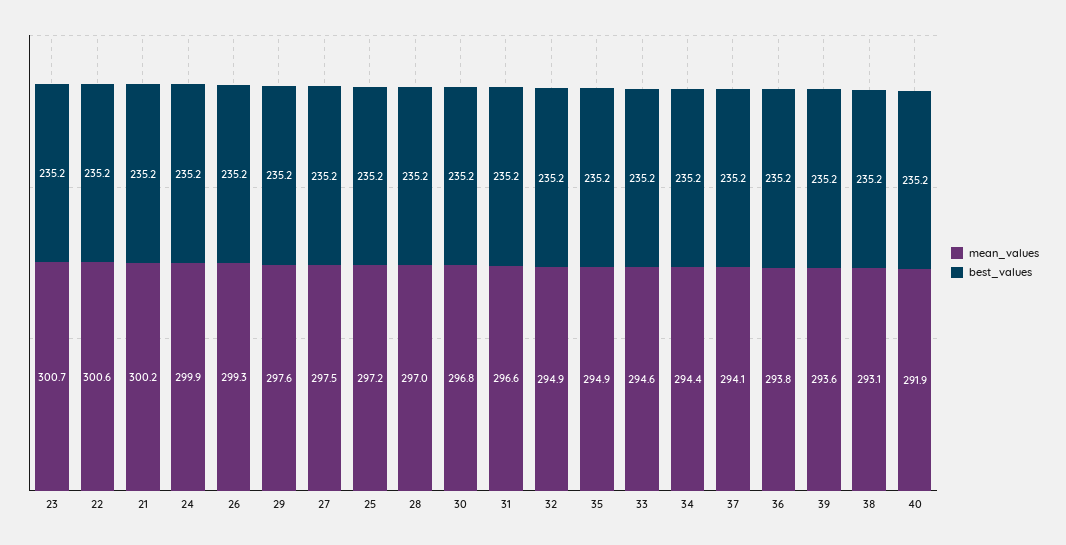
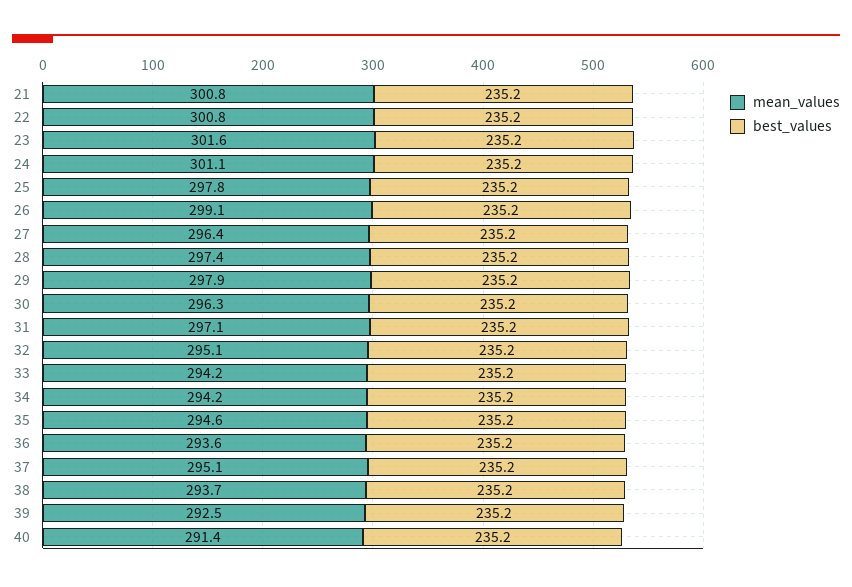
  {
    "mean_values": {
-     "23": 300.7,
+     "23": 301.6,
-     "22": 300.6,
+     "22": 300.8,
-     "21": 300.2,
+     "21": 300.8,
-     "24": 299.9,
+     "24": 301.1,
-     "26": 299.3,
+     "26": 299.1,
-     "29": 297.6,
+     "29": 297.9,
-     "27": 297.5,
+     "27": 296.4,
-     "25": 297.2,
+     "25": 297.8,
-     "28": 297,
+     "28": 297.4,
-     "30": 296.8,
+     "30": 296.3,
-     "31": 296.6,
+     "31": 297.1,
-     "32": 294.9,
+     "32": 295.1,
-     "35": 294.9,
+     "35": 294.6,
-     "33": 294.6,
+     "33": 294.2,
-     "34": 294.4,
+     "34": 294.2,
-     "37": 294.1,
+     "37": 295.1,
-     "36": 293.8,
+     "36": 293.6,
-     "39": 293.6,
+     "39": 292.5,
-     "38": 293.1,
+     "38": 293.7,
-     "40": 291.9
+     "40": 291.4
    },
    "best_values": {
      "23": 235.2,
      "22": 235.2,
      "21": 235.2,
      "24": 235.2,
      "26": 235.2,
      "29": 235.2,
      "27": 235.2,
      "25": 235.2,
      "28": 235.2,
      "30": 235.2,
      "31": 235.2,
      "32": 235.2,
      "35": 235.2,
      "33": 235.2,
      "34": 235.2,
      "37": 235.2,
      "36": 235.2,
      "39": 235.2,
      "38": 235.2,
      "40": 235.2
    }
  }

